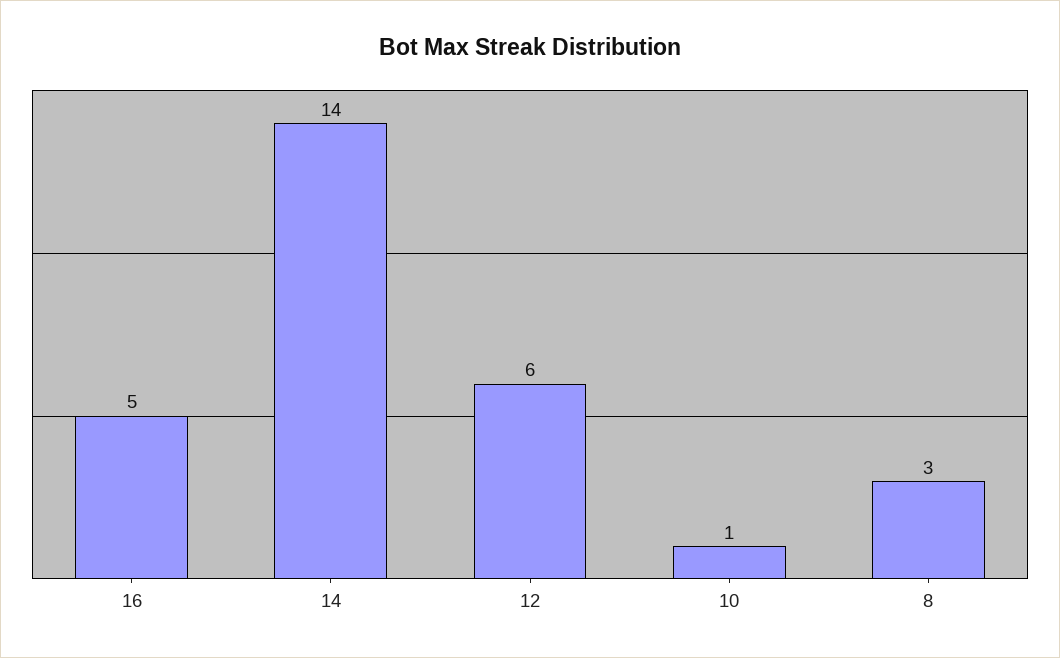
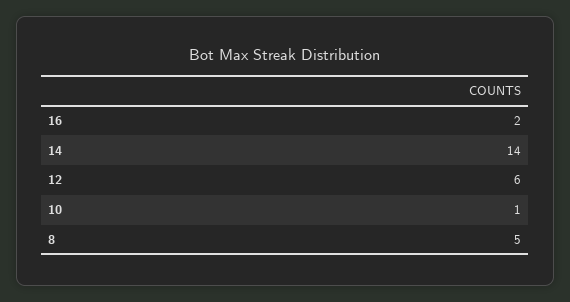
  {
-   "16": 5,
+   "16": 2,
    "14": 14,
    "12": 6,
    "10": 1,
-   "8": 3
+   "8": 5
  }

